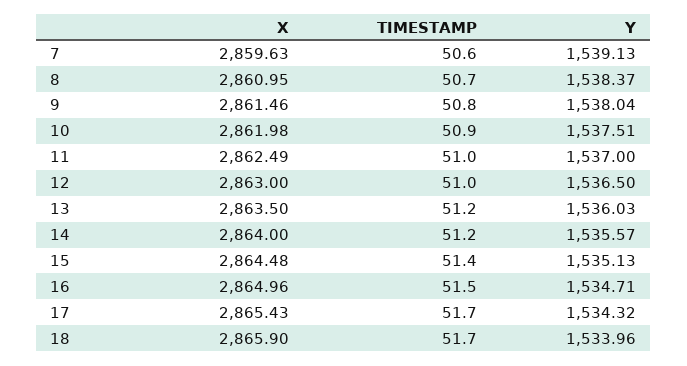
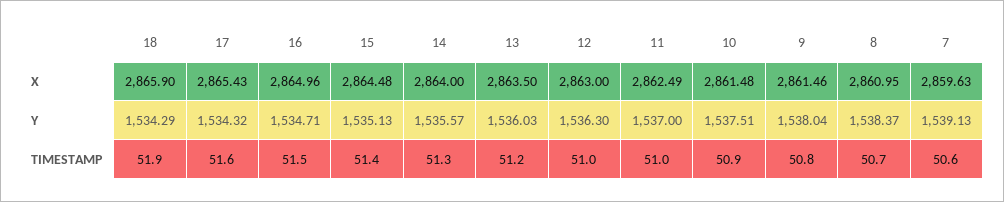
  {
    "X": {
      "7": 2859.63,
      "8": 2860.95,
      "9": 2861.46,
-     "10": 2861.98,
+     "10": 2861.48,
      "11": 2862.49,
      "12": 2863,
      "13": 2863.5,
      "14": 2864,
      "15": 2864.48,
      "16": 2864.96,
      "17": 2865.43,
      "18": 2865.9
    },
    "TIMESTAMP": {
      "7": 50.6,
      "8": 50.7,
      "9": 50.8,
      "10": 50.9,
      "11": 51,
      "12": 51,
      "13": 51.2,
-     "14": 51.2,
+     "14": 51.3,
      "15": 51.4,
      "16": 51.5,
-     "17": 51.7,
+     "17": 51.6,
-     "18": 51.7
+     "18": 51.9
    },
    "Y": {
      "7": 1539.13,
      "8": 1538.37,
      "9": 1538.04,
      "10": 1537.51,
      "11": 1537,
-     "12": 1536.5,
+     "12": 1536.3,
      "13": 1536.03,
      "14": 1535.57,
      "15": 1535.13,
      "16": 1534.71,
      "17": 1534.32,
-     "18": 1533.96
+     "18": 1534.29
    }
  }

